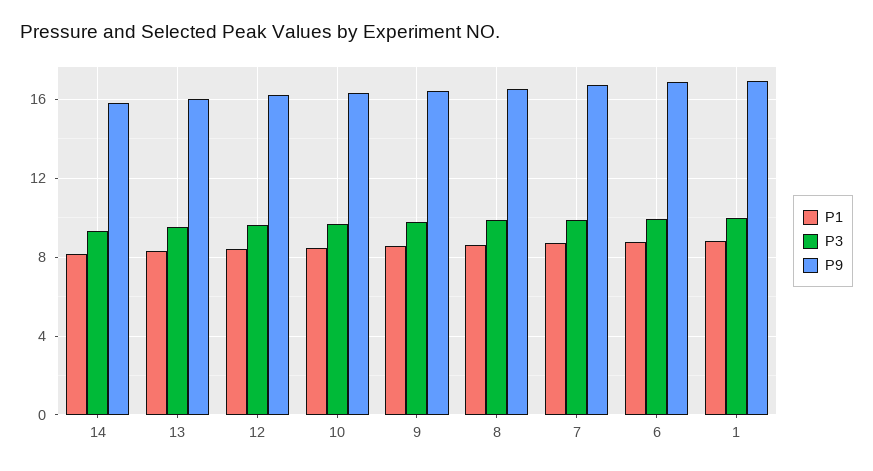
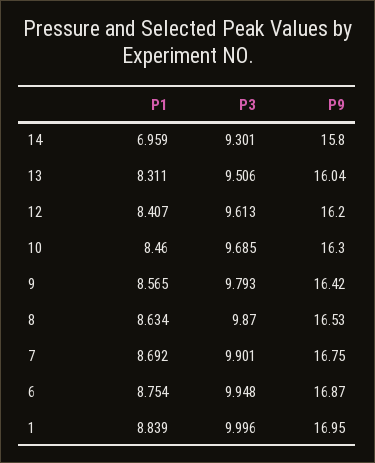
  {
    "P1": {
-     "14": 8,
+     "14": 6.959,
      "13": 8.311,
      "12": 8.407,
      "10": 8.46,
      "9": 8.565,
      "8": 8.634,
      "7": 8.692,
      "6": 8.754,
      "1": 8.839
    },
    "P3": {
      "14": 9.301,
      "13": 9.506,
      "12": 9.613,
      "10": 9.685,
      "9": 9.793,
      "8": 9.87,
      "7": 9.901,
      "6": 9.948,
      "1": 9.996
    },
    "P9": {
      "14": 15.8,
      "13": 16.04,
      "12": 16.2,
      "10": 16.3,
      "9": 16.42,
      "8": 16.53,
      "7": 16.75,
      "6": 16.87,
      "1": 16.95
    }
  }

